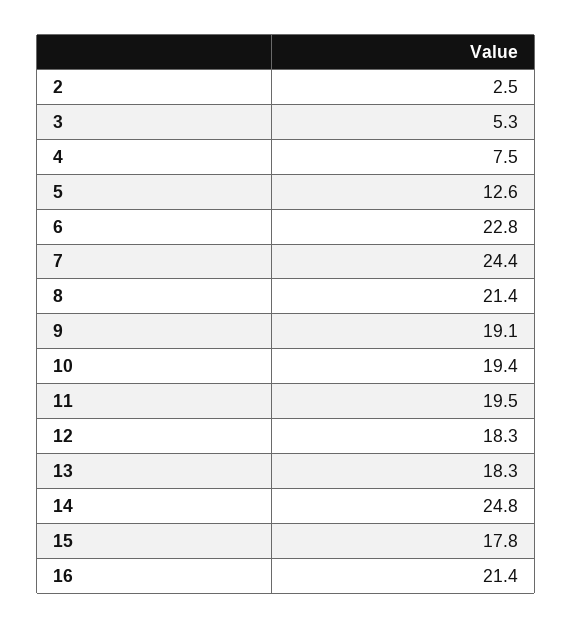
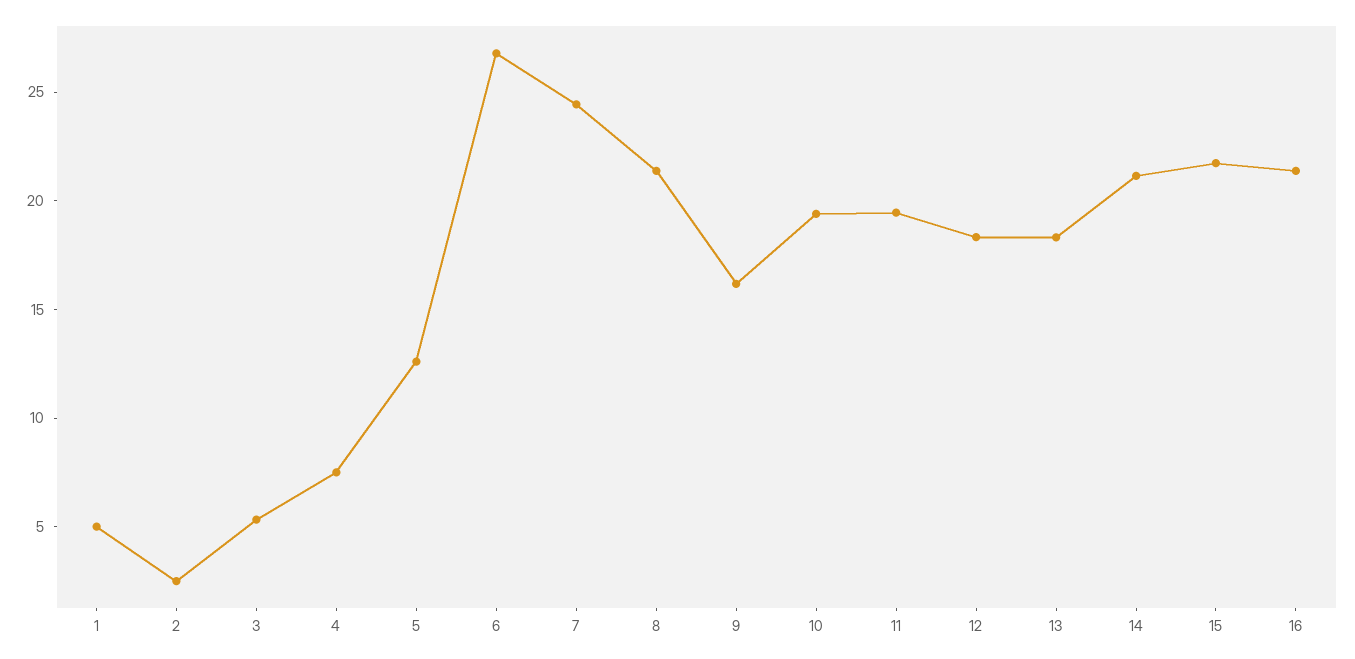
  {
    "2": 2.5,
    "3": 5.3,
    "4": 7.5,
    "5": 12.6,
-   "6": 22.8,
+   "6": 27,
    "7": 24.4,
    "8": 21.4,
-   "9": 19.1,
+   "9": 16,
    "10": 19.4,
    "11": 19.5,
    "12": 18.3,
    "13": 18.3,
-   "14": 24.8,
+   "14": 21,
-   "15": 17.8,
+   "15": 22,
-   "16": 21.4
+   "16": 21.4,
+   "1": 5
  }

